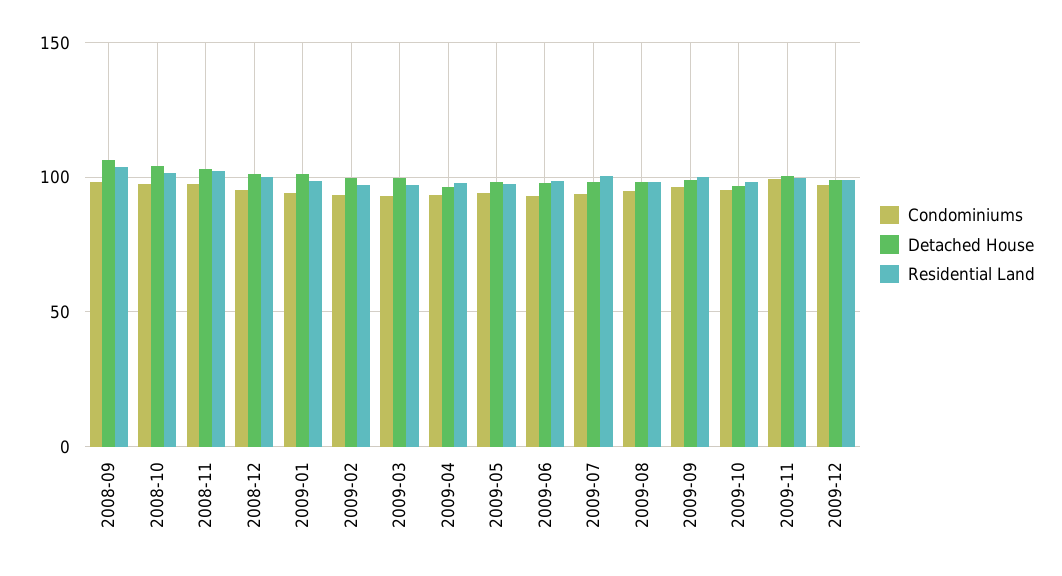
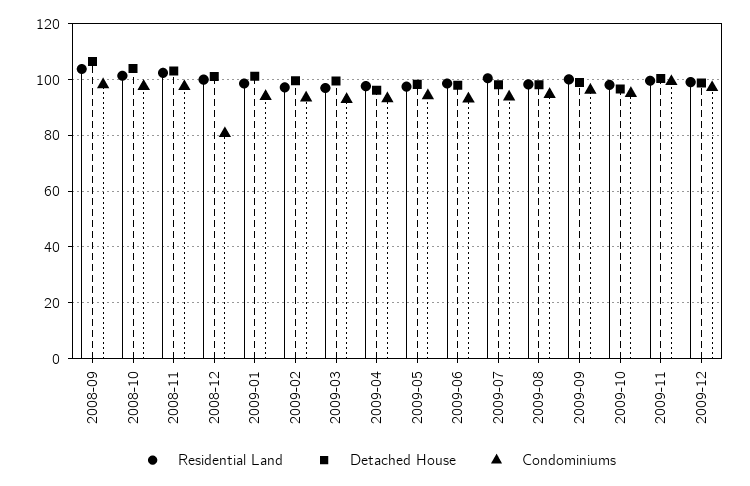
  {
    "Condominiums": {
      "2008-09": 97.5,
      "2008-10": 97.5,
      "2008-11": 97.5,
-     "2008-12": 95,
+     "2008-12": 80,
      "2009-01": 95,
      "2009-02": 92.5,
      "2009-03": 92.5,
      "2009-04": 92.5,
      "2009-05": 95,
      "2009-06": 92.5,
      "2009-07": 95,
      "2009-08": 95,
      "2009-09": 95,
      "2009-10": 95,
      "2009-11": 100,
      "2009-12": 97.5
    },
    "Detached House": {
      "2008-09": 107.5,
      "2008-10": 105,
      "2008-11": 102.5,
      "2008-12": 100,
      "2009-01": 100,
      "2009-02": 100,
      "2009-03": 100,
      "2009-04": 95,
      "2009-05": 97.5,
      "2009-06": 97.5,
      "2009-07": 97.5,
      "2009-08": 97.5,
      "2009-09": 100,
      "2009-10": 97.5,
      "2009-11": 100,
      "2009-12": 100
    },
    "Residential Land": {
      "2008-09": 105,
      "2008-10": 102.5,
      "2008-11": 102.5,
      "2008-12": 100,
      "2009-01": 97.5,
      "2009-02": 97.5,
      "2009-03": 97.5,
      "2009-04": 97.5,
      "2009-05": 97.5,
      "2009-06": 97.5,
      "2009-07": 100,
      "2009-08": 97.5,
      "2009-09": 100,
      "2009-10": 97.5,
      "2009-11": 100,
      "2009-12": 100
    }
  }

